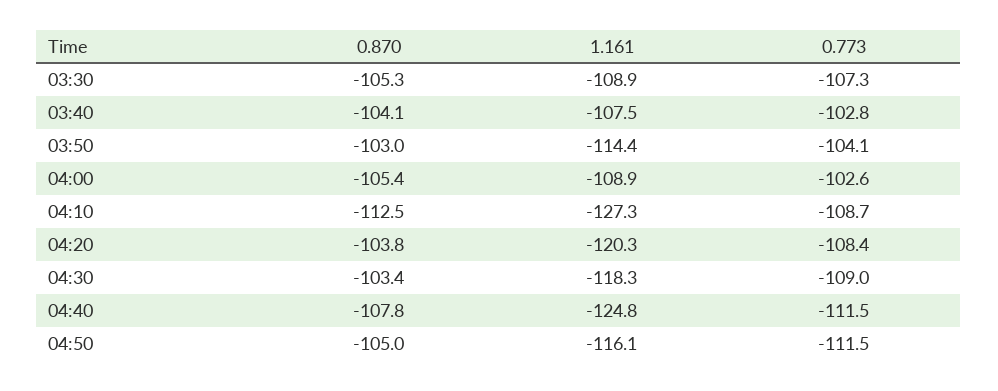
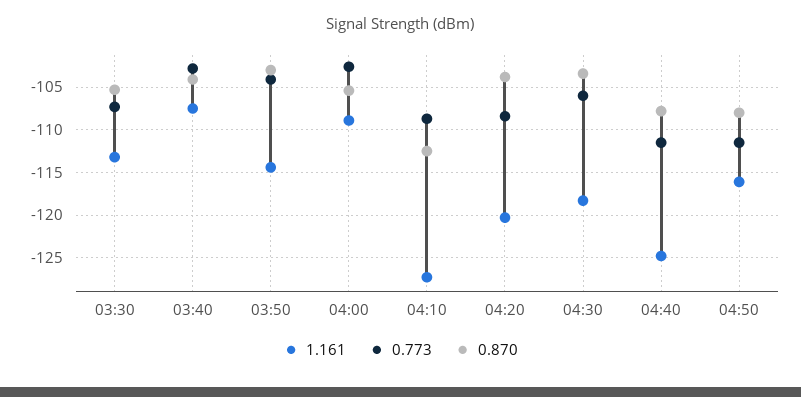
  {
    "0.870": {
      "03:30": -105.3,
      "03:40": -104.1,
      "03:50": -103,
      "04:00": -105.4,
      "04:10": -112.5,
      "04:20": -103.8,
      "04:30": -103.4,
      "04:40": -107.8,
-     "04:50": -105
+     "04:50": -108
    },
    "1.161": {
-     "03:30": -108.9,
+     "03:30": -113,
      "03:40": -107.5,
      "03:50": -114.4,
      "04:00": -108.9,
      "04:10": -127.3,
      "04:20": -120.3,
      "04:30": -118.3,
      "04:40": -124.8,
      "04:50": -116.1
    },
    "0.773": {
      "03:30": -107.3,
      "03:40": -102.8,
      "03:50": -104.1,
      "04:00": -102.6,
      "04:10": -108.7,
      "04:20": -108.4,
-     "04:30": -109,
+     "04:30": -106,
      "04:40": -111.5,
      "04:50": -111.5
    }
  }

